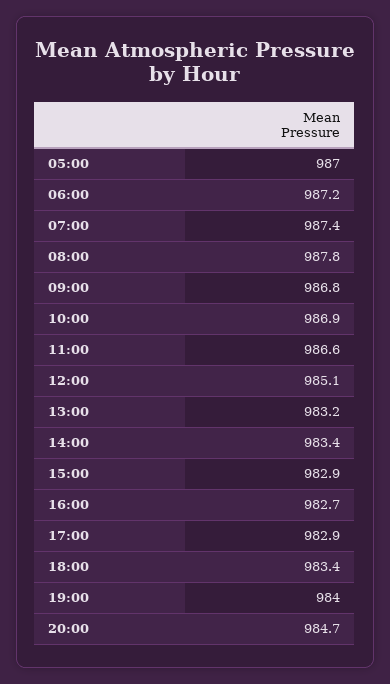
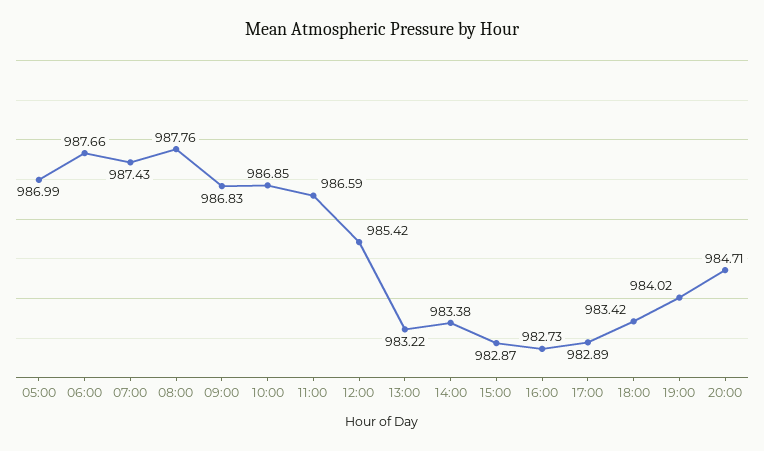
  {
    "05:00": 986.99,
-   "06:00": 987.2,
+   "06:00": 987.66,
    "07:00": 987.43,
    "08:00": 987.76,
    "09:00": 986.83,
    "10:00": 986.85,
    "11:00": 986.59,
-   "12:00": 985.1,
+   "12:00": 985.42,
    "13:00": 983.22,
    "14:00": 983.38,
    "15:00": 982.87,
    "16:00": 982.73,
    "17:00": 982.89,
    "18:00": 983.42,
    "19:00": 984.02,
    "20:00": 984.71
  }

